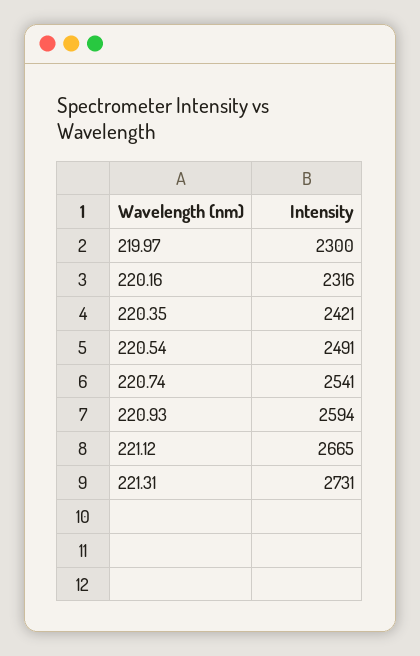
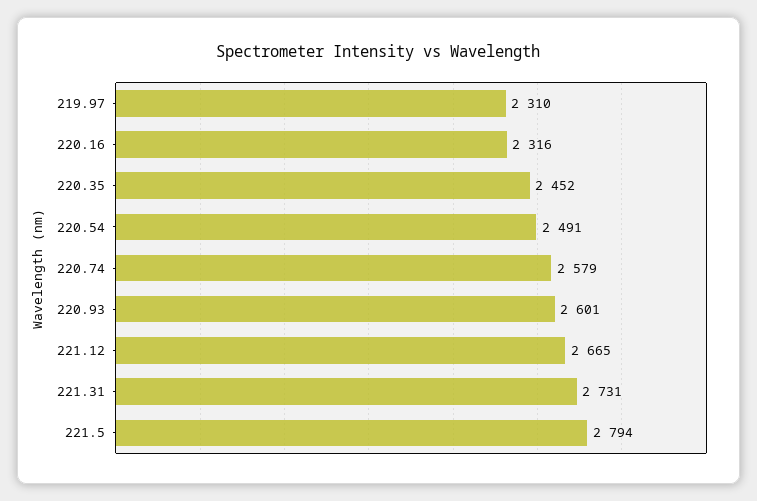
  {
-   "219.97": 2300,
+   "219.97": 2310,
    "220.16": 2316,
-   "220.35": 2421,
+   "220.35": 2452,
    "220.54": 2491,
-   "220.74": 2541,
+   "220.74": 2579,
-   "220.93": 2594,
+   "220.93": 2601,
    "221.12": 2665,
-   "221.31": 2731
+   "221.31": 2731,
+   "221.5": 2794
  }

